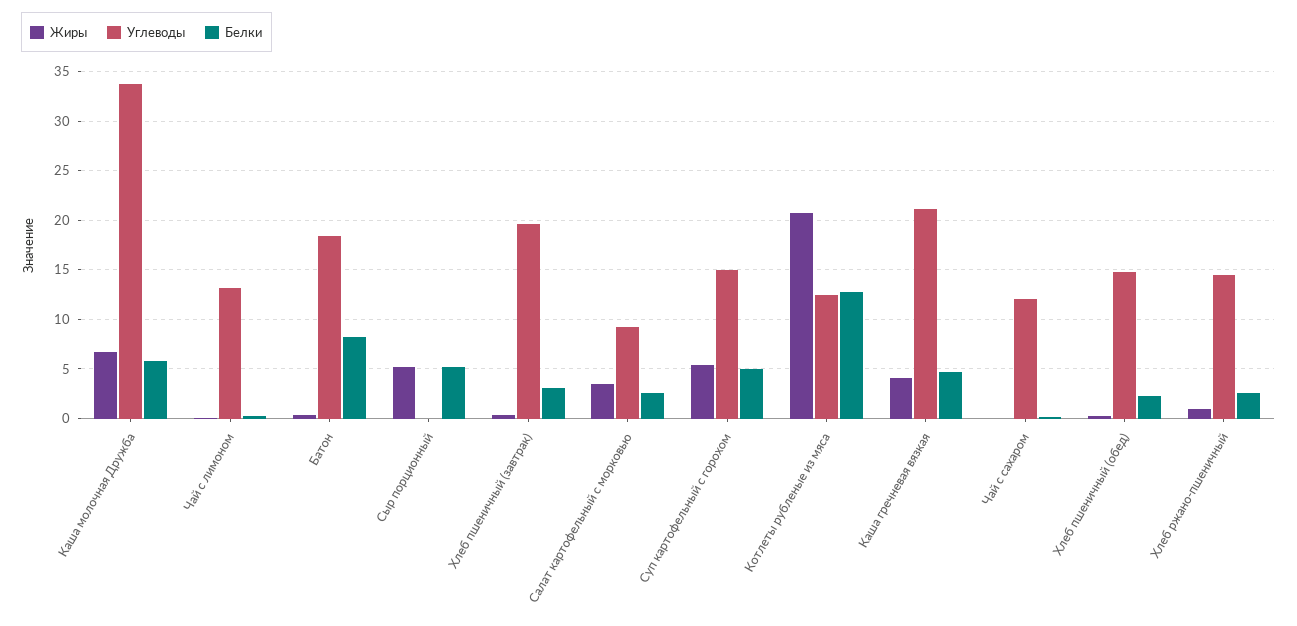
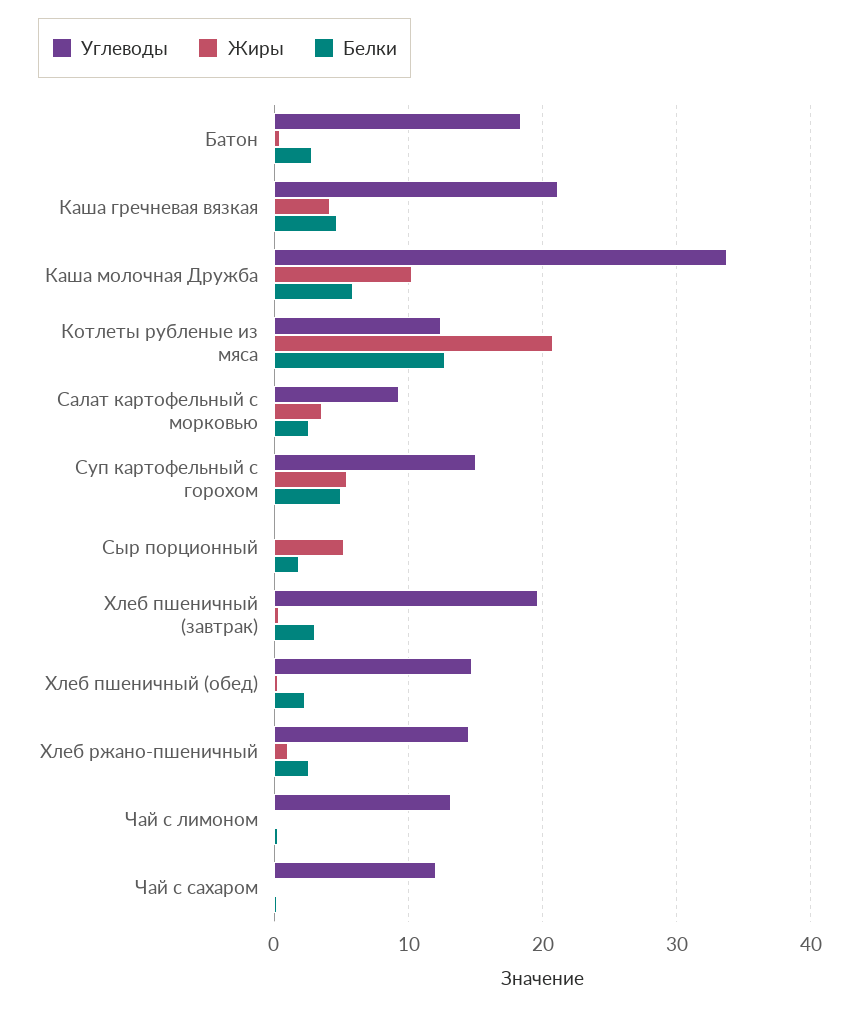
  {
    "Жиры": {
-     "Каша молочная Дружба": 7,
+     "Каша молочная Дружба": 10,
      "Чай с лимоном": 0,
      "Батон": 0,
      "Сыр порционный": 5,
      "Хлеб пшеничный (завтрак)": 0,
      "Салат картофельный с морковью": 4,
      "Суп картофельный с горохом": 5,
      "Котлеты рубленые из мяса": 21,
      "Каша гречневая вязкая": 4,
      "Чай с сахаром": 0,
      "Хлеб пшеничный (обед)": 0,
      "Хлеб ржано-пшеничный": 1
    },
    "Углеводы": {
      "Каша молочная Дружба": 34,
      "Чай с лимоном": 13,
      "Батон": 18,
      "Сыр порционный": 0,
      "Хлеб пшеничный (завтрак)": 20,
      "Салат картофельный с морковью": 9,
      "Суп картофельный с горохом": 15,
      "Котлеты рубленые из мяса": 12,
      "Каша гречневая вязкая": 21,
      "Чай с сахаром": 12,
      "Хлеб пшеничный (обед)": 15,
      "Хлеб ржано-пшеничный": 14
    },
    "Белки": {
      "Каша молочная Дружба": 6,
      "Чай с лимоном": 0,
-     "Батон": 8,
+     "Батон": 3,
-     "Сыр порционный": 5,
+     "Сыр порционный": 2,
      "Хлеб пшеничный (завтрак)": 3,
      "Салат картофельный с морковью": 3,
      "Суп картофельный с горохом": 5,
      "Котлеты рубленые из мяса": 13,
      "Каша гречневая вязкая": 5,
      "Чай с сахаром": 0,
      "Хлеб пшеничный (обед)": 2,
      "Хлеб ржано-пшеничный": 3
    }
  }

